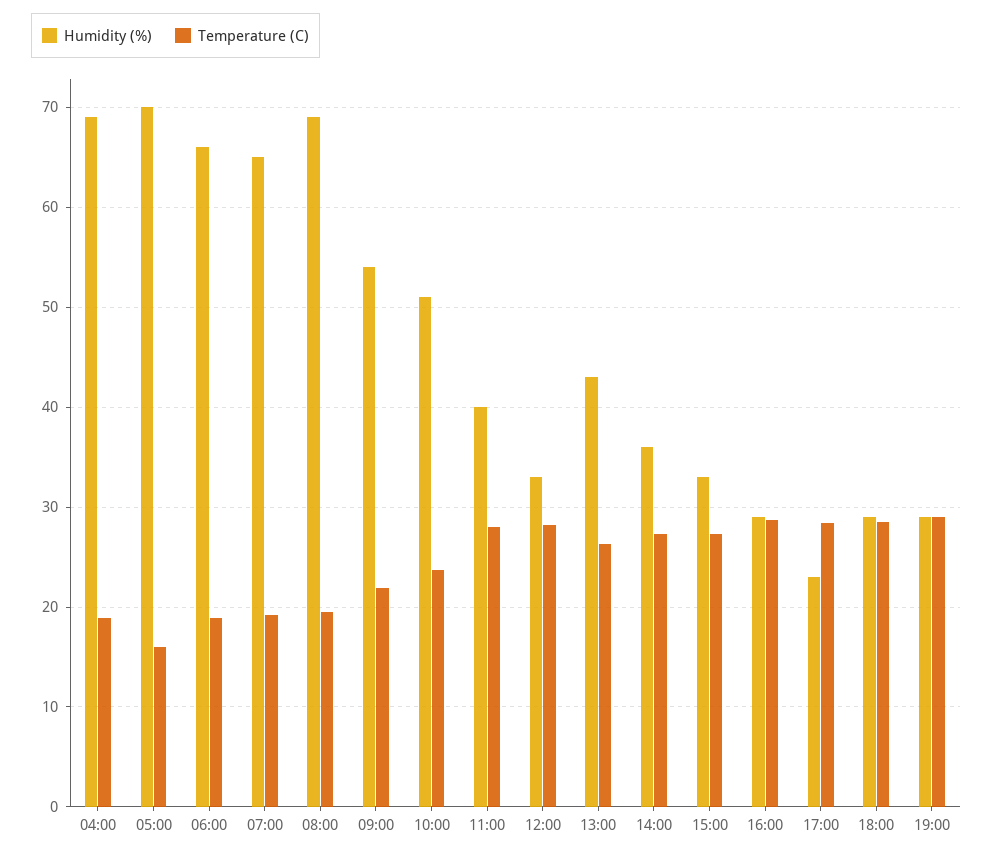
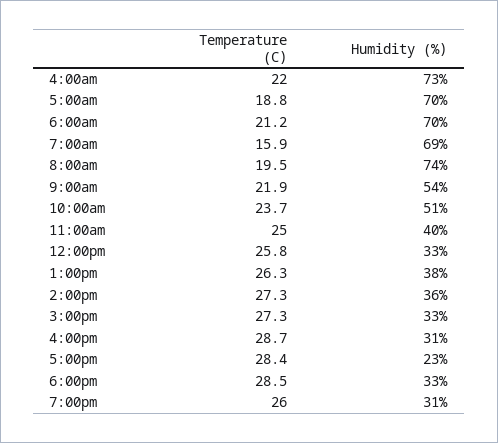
  {
    "Humidity (%)": {
-     "04:00": 69,
+     "04:00": 73,
      "05:00": 70,
-     "06:00": 66,
+     "06:00": 70,
-     "07:00": 65,
+     "07:00": 69,
-     "08:00": 69,
+     "08:00": 74,
      "09:00": 54,
      "10:00": 51,
      "11:00": 40,
      "12:00": 33,
-     "13:00": 43,
+     "13:00": 38,
      "14:00": 36,
      "15:00": 33,
-     "16:00": 29,
+     "16:00": 31,
      "17:00": 23,
-     "18:00": 29,
+     "18:00": 33,
-     "19:00": 29
+     "19:00": 31
    },
    "Temperature (C)": {
-     "04:00": 19,
+     "04:00": 22,
-     "05:00": 16,
+     "05:00": 18.8,
-     "06:00": 19,
+     "06:00": 21.2,
-     "07:00": 19,
+     "07:00": 15.9,
      "08:00": 19.5,
      "09:00": 21.9,
      "10:00": 23.7,
-     "11:00": 28,
+     "11:00": 25,
-     "12:00": 28,
+     "12:00": 25.8,
      "13:00": 26.3,
      "14:00": 27.3,
      "15:00": 27.3,
      "16:00": 28.7,
      "17:00": 28.4,
      "18:00": 28.5,
-     "19:00": 29
+     "19:00": 26
    }
  }

